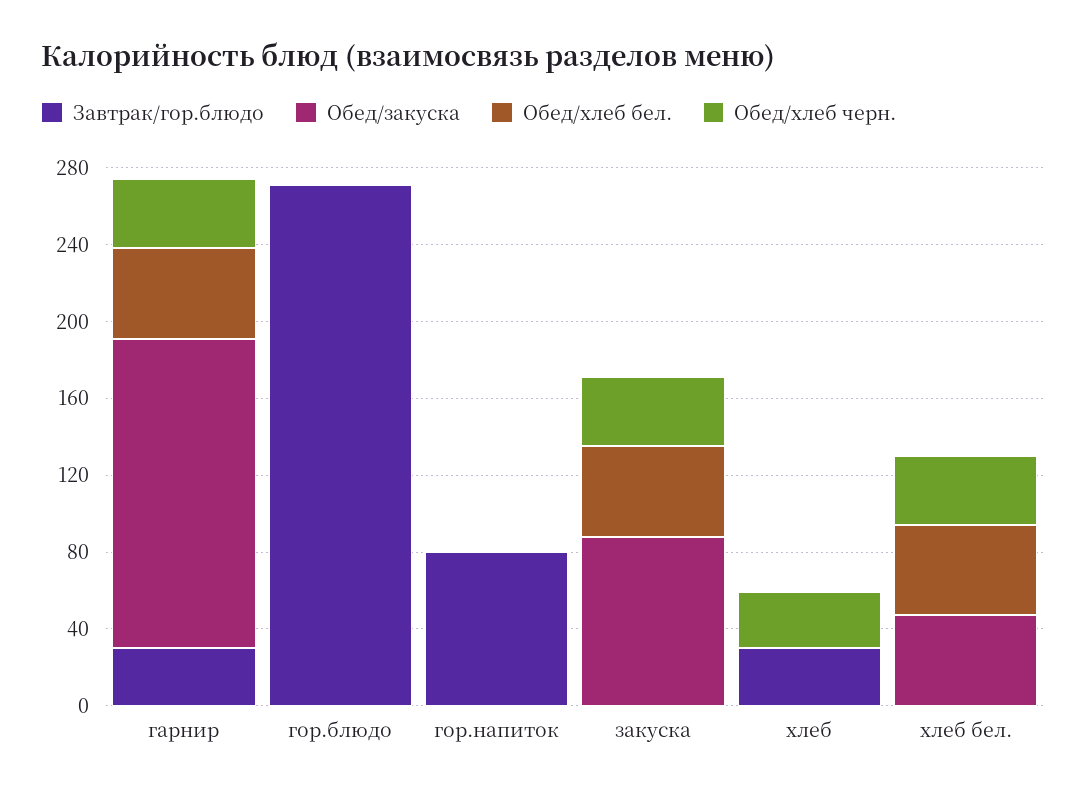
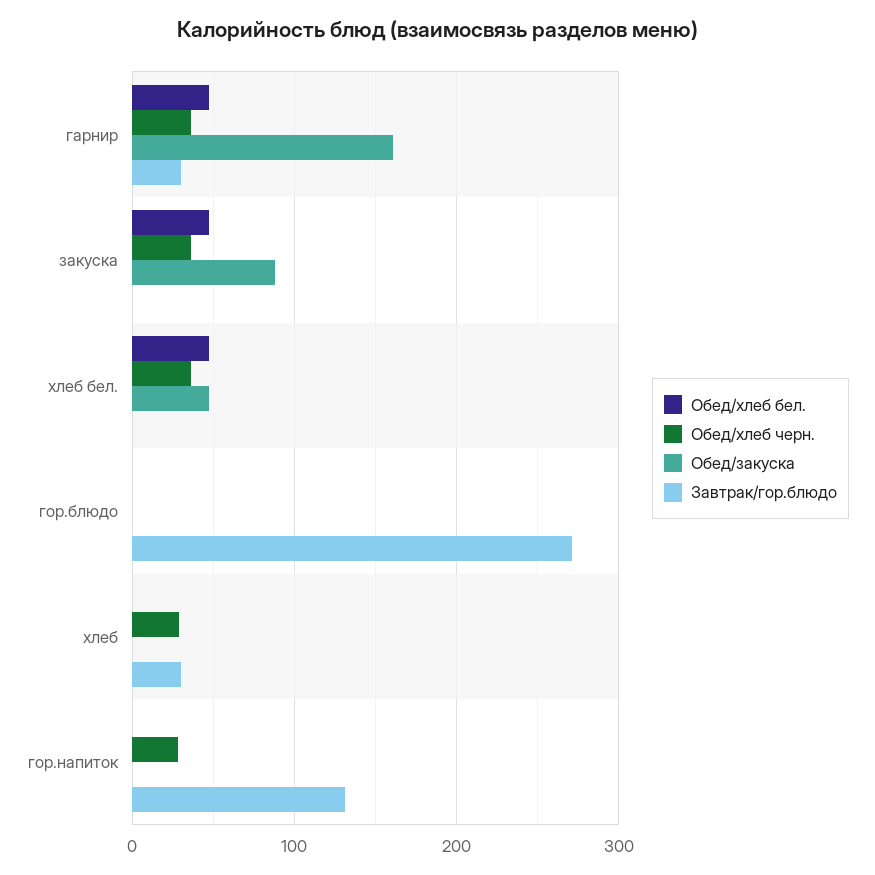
  {
    "Завтрак/гор.блюдо": {
      "гарнир": 30,
      "гор.блюдо": 270,
-     "гор.напиток": 80,
+     "гор.напиток": 130,
      "закуска": 0,
      "хлеб": 30,
      "хлеб бел.": 0
    },
    "Обед/закуска": {
      "гарнир": 160,
      "гор.блюдо": 0,
      "гор.напиток": 0,
      "закуска": 90,
      "хлеб": 0,
      "хлеб бел.": 50
    },
    "Обед/хлеб бел.": {
      "гарнир": 50,
      "гор.блюдо": 0,
      "гор.напиток": 0,
      "закуска": 50,
      "хлеб": 0,
      "хлеб бел.": 50
    },
    "Обед/хлеб черн.": {
      "гарнир": 40,
      "гор.блюдо": 0,
-     "гор.напиток": 0,
+     "гор.напиток": 30,
      "закуска": 40,
      "хлеб": 30,
      "хлеб бел.": 40
    }
  }

